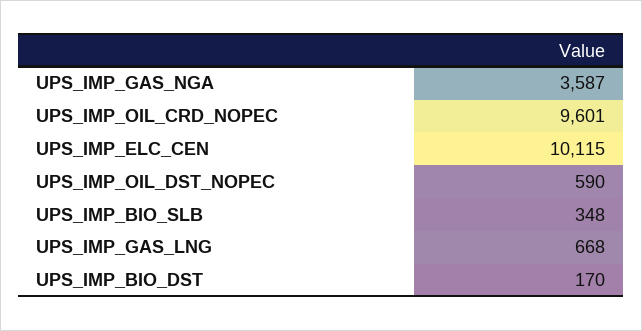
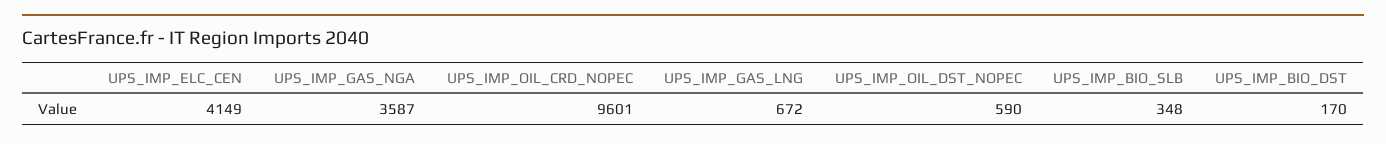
  {
    "UPS_IMP_GAS_NGA": 3587,
    "UPS_IMP_OIL_CRD_NOPEC": 9601,
-   "UPS_IMP_ELC_CEN": 10115,
+   "UPS_IMP_ELC_CEN": 4149,
    "UPS_IMP_OIL_DST_NOPEC": 590,
    "UPS_IMP_BIO_SLB": 348,
-   "UPS_IMP_GAS_LNG": 668,
+   "UPS_IMP_GAS_LNG": 672,
    "UPS_IMP_BIO_DST": 170
  }

